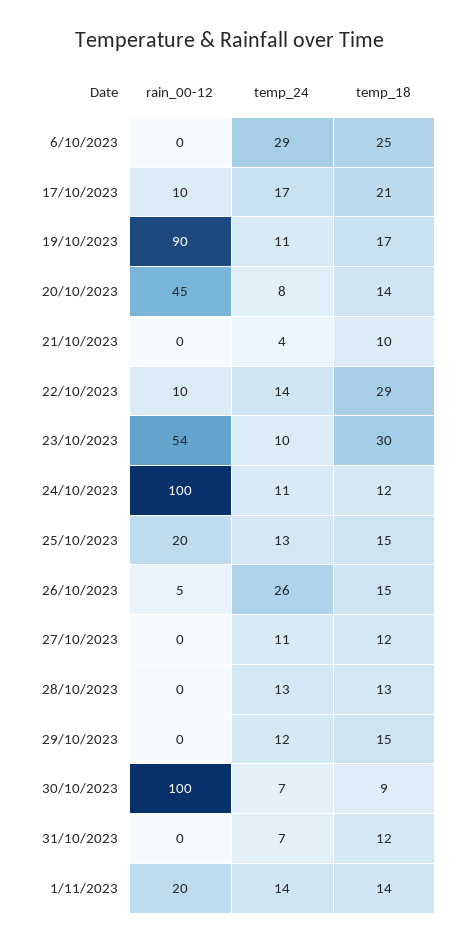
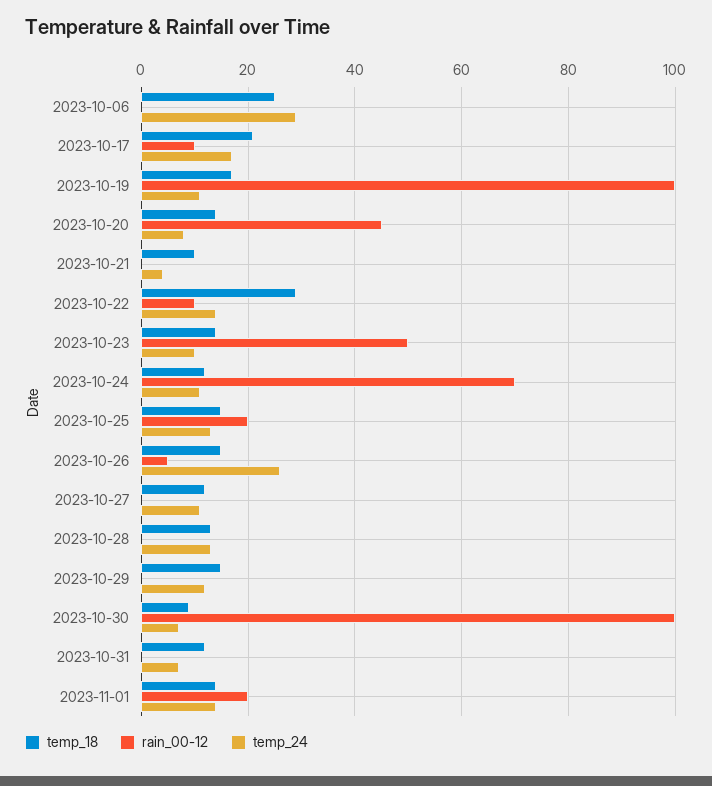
  {
    "rain_00-12": {
      "6/10/2023": 0,
      "17/10/2023": 10,
-     "19/10/2023": 90,
+     "19/10/2023": 100,
      "20/10/2023": 45,
      "21/10/2023": 0,
      "22/10/2023": 10,
-     "23/10/2023": 54,
+     "23/10/2023": 50,
-     "24/10/2023": 100,
+     "24/10/2023": 70,
      "25/10/2023": 20,
      "26/10/2023": 5,
      "27/10/2023": 0,
      "28/10/2023": 0,
      "29/10/2023": 0,
      "30/10/2023": 100,
      "31/10/2023": 0,
      "1/11/2023": 20
    },
    "temp_24": {
      "6/10/2023": 29,
      "17/10/2023": 17,
      "19/10/2023": 11,
      "20/10/2023": 8,
      "21/10/2023": 4,
      "22/10/2023": 14,
      "23/10/2023": 10,
      "24/10/2023": 11,
      "25/10/2023": 13,
      "26/10/2023": 26,
      "27/10/2023": 11,
      "28/10/2023": 13,
      "29/10/2023": 12,
      "30/10/2023": 7,
      "31/10/2023": 7,
      "1/11/2023": 14
    },
    "temp_18": {
      "6/10/2023": 25,
      "17/10/2023": 21,
      "19/10/2023": 17,
      "20/10/2023": 14,
      "21/10/2023": 10,
      "22/10/2023": 29,
-     "23/10/2023": 30,
+     "23/10/2023": 15,
      "24/10/2023": 12,
      "25/10/2023": 15,
      "26/10/2023": 15,
      "27/10/2023": 12,
      "28/10/2023": 13,
      "29/10/2023": 15,
      "30/10/2023": 9,
      "31/10/2023": 12,
      "1/11/2023": 14
    }
  }

